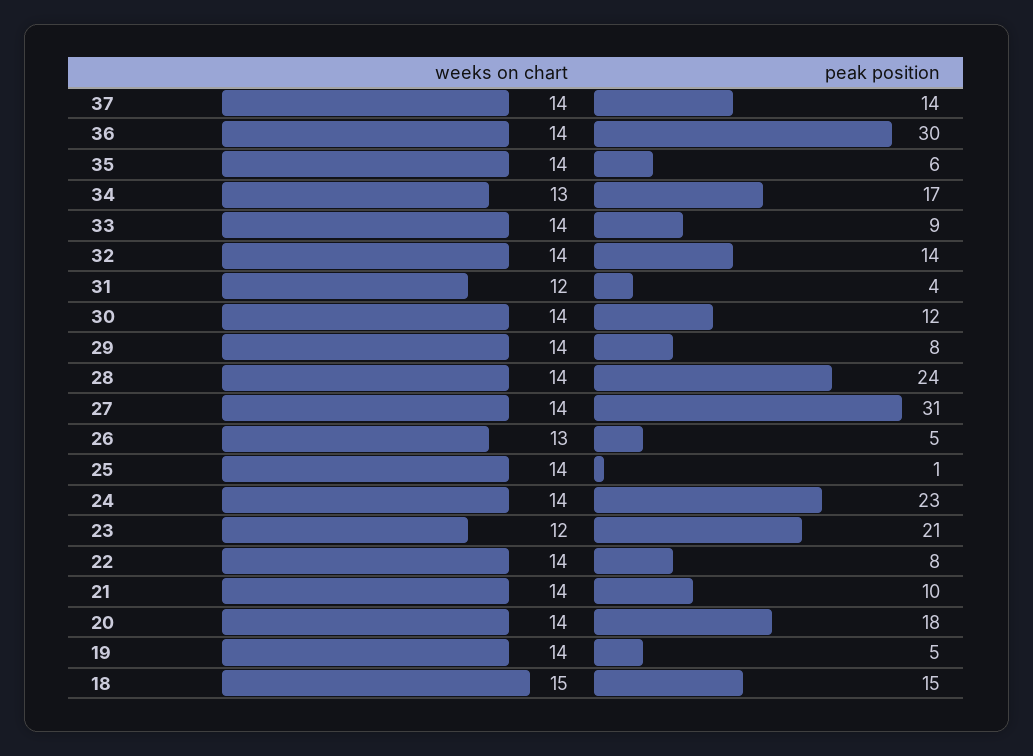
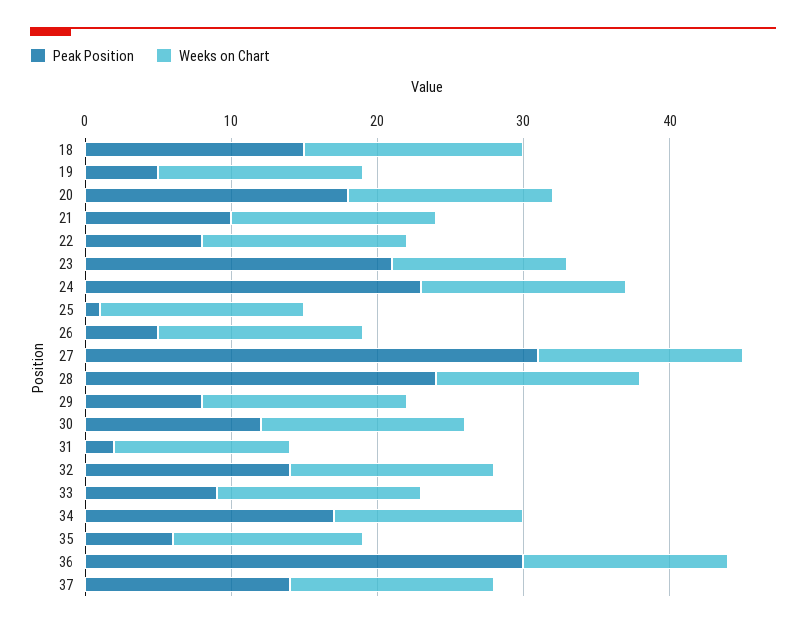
  {
    "weeks on chart": {
      "37": 14,
      "36": 14,
-     "35": 14,
+     "35": 13,
      "34": 13,
      "33": 14,
      "32": 14,
      "31": 12,
      "30": 14,
      "29": 14,
      "28": 14,
      "27": 14,
-     "26": 13,
+     "26": 14,
      "25": 14,
      "24": 14,
      "23": 12,
      "22": 14,
      "21": 14,
      "20": 14,
      "19": 14,
      "18": 15
    },
    "peak position": {
      "37": 14,
      "36": 30,
      "35": 6,
      "34": 17,
      "33": 9,
      "32": 14,
-     "31": 4,
+     "31": 2,
      "30": 12,
      "29": 8,
      "28": 24,
      "27": 31,
      "26": 5,
      "25": 1,
      "24": 23,
      "23": 21,
      "22": 8,
      "21": 10,
      "20": 18,
      "19": 5,
      "18": 15
    }
  }

